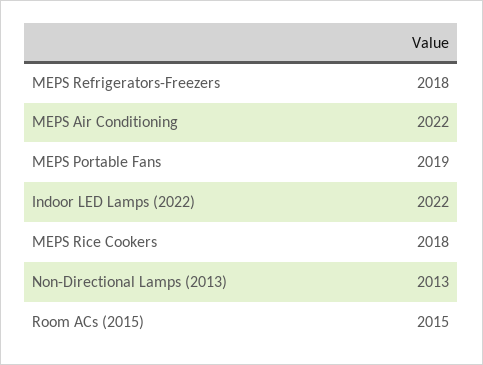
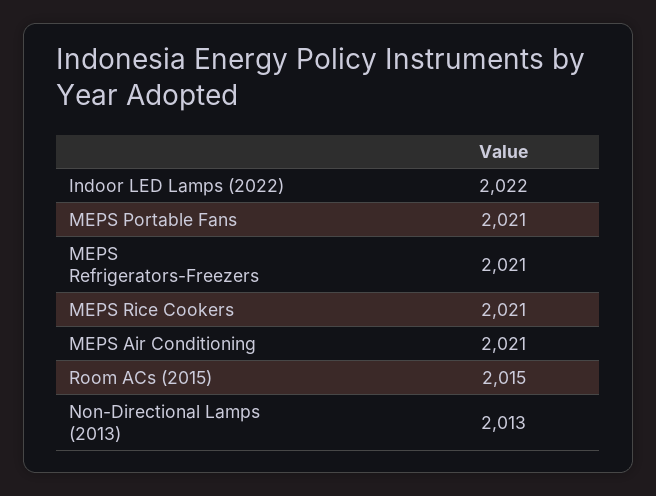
  {
-   "MEPS Refrigerators-Freezers": 2018,
+   "MEPS Refrigerators-Freezers": 2021,
-   "MEPS Air Conditioning": 2022,
+   "MEPS Air Conditioning": 2021,
-   "MEPS Portable Fans": 2019,
+   "MEPS Portable Fans": 2021,
    "Indoor LED Lamps (2022)": 2022,
-   "MEPS Rice Cookers": 2018,
+   "MEPS Rice Cookers": 2021,
    "Non-Directional Lamps (2013)": 2013,
    "Room ACs (2015)": 2015
  }

